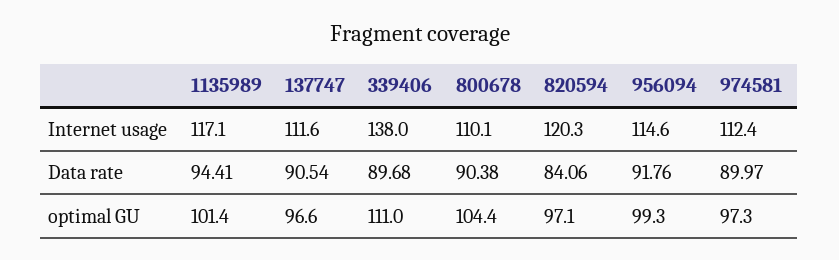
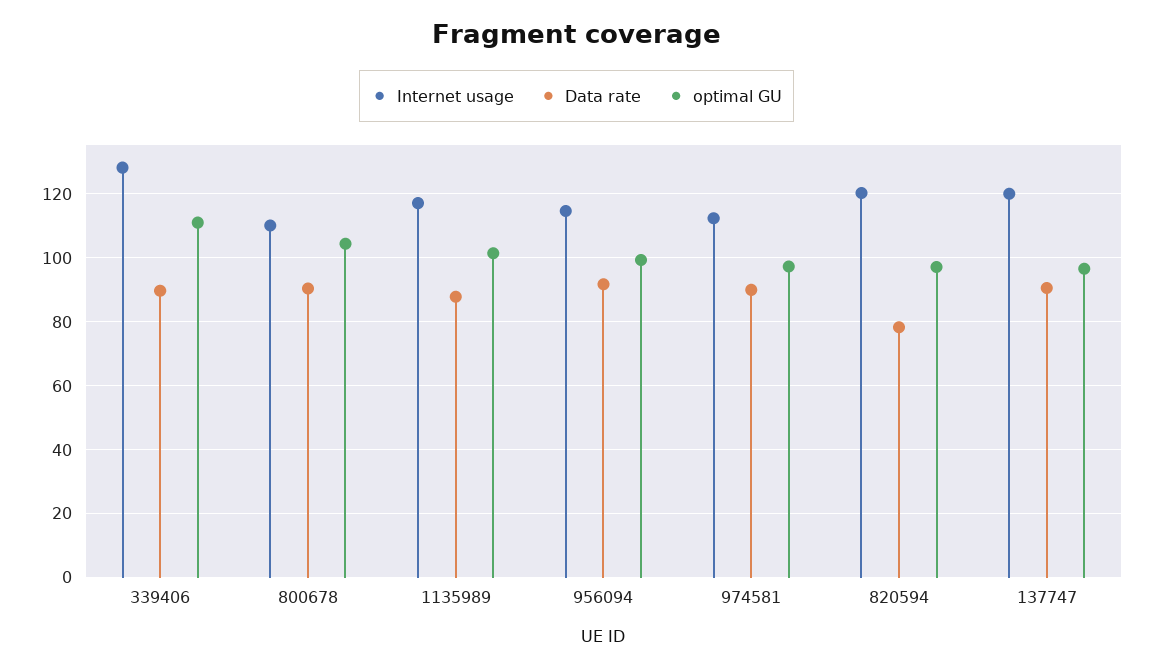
  {
    "Internet usage": {
      "1135989": 117.1,
-     "137747": 111.6,
+     "137747": 120,
-     "339406": 138,
+     "339406": 128,
      "800678": 110.1,
      "820594": 120.3,
      "956094": 114.6,
      "974581": 112.4
    },
    "Data rate": {
-     "1135989": 94.41,
+     "1135989": 88,
      "137747": 90.54,
      "339406": 89.68,
      "800678": 90.38,
-     "820594": 84.06,
+     "820594": 78,
      "956094": 91.76,
      "974581": 89.97
    },
    "optimal GU": {
      "1135989": 101.4,
      "137747": 96.6,
      "339406": 111,
      "800678": 104.4,
      "820594": 97.1,
      "956094": 99.3,
      "974581": 97.3
    }
  }

